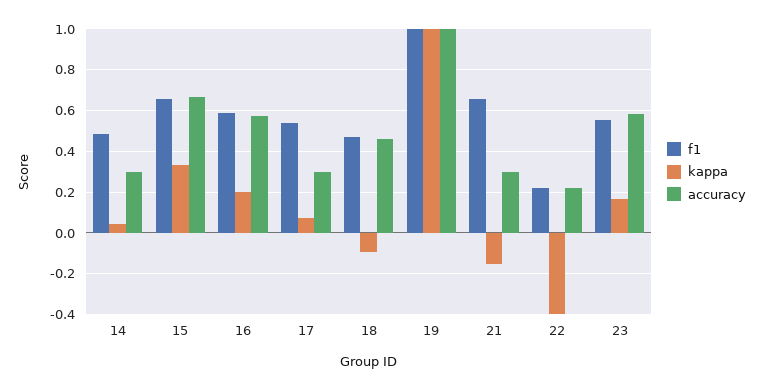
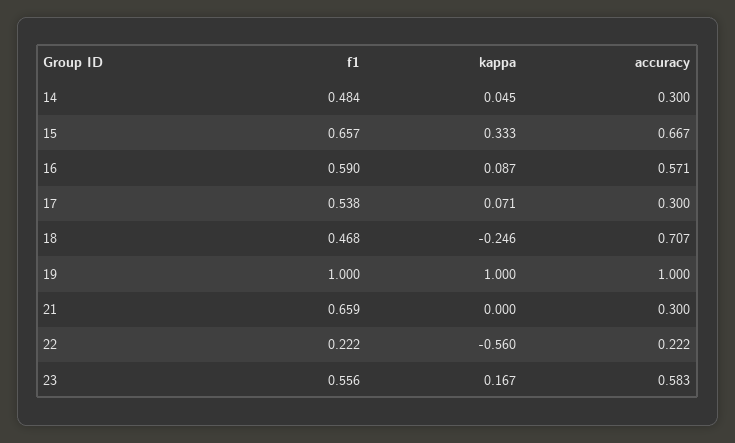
  {
    "f1": {
      "14": 0.484,
      "15": 0.657,
      "16": 0.59,
      "17": 0.538,
      "18": 0.468,
      "19": 1,
      "21": 0.659,
      "22": 0.222,
      "23": 0.556
    },
    "kappa": {
      "14": 0.045,
      "15": 0.333,
-     "16": 0.2,
+     "16": 0.087,
      "17": 0.071,
-     "18": -0.1,
+     "18": -0.246,
      "19": 1,
-     "21": -0.15,
+     "21": 0,
-     "22": -0.4,
+     "22": -0.56,
      "23": 0.167
    },
    "accuracy": {
      "14": 0.3,
      "15": 0.667,
      "16": 0.571,
      "17": 0.3,
-     "18": 0.45,
+     "18": 0.707,
      "19": 1,
      "21": 0.3,
      "22": 0.222,
      "23": 0.583
    }
  }

